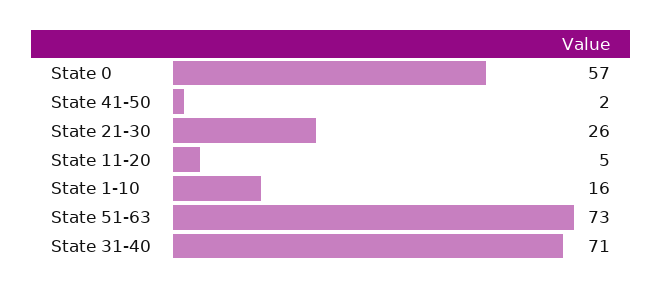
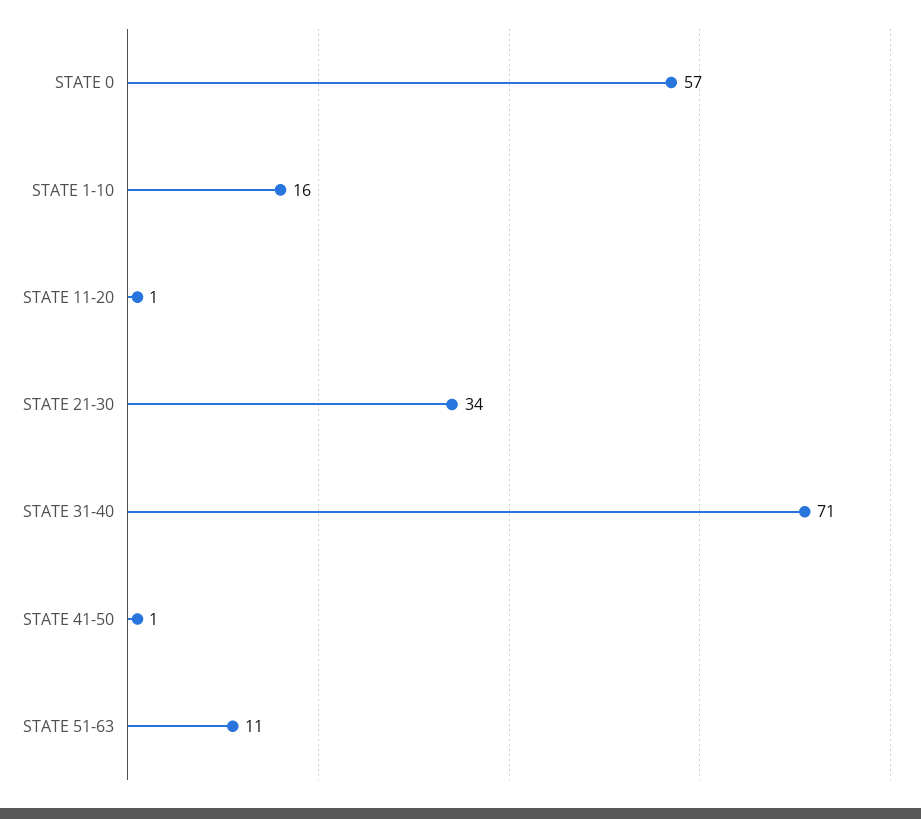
  {
    "State 0": 57,
-   "State 41-50": 2,
+   "State 41-50": 1,
-   "State 21-30": 26,
+   "State 21-30": 34,
-   "State 11-20": 5,
+   "State 11-20": 1,
    "State 1-10": 16,
-   "State 51-63": 73,
+   "State 51-63": 11,
    "State 31-40": 71
  }

